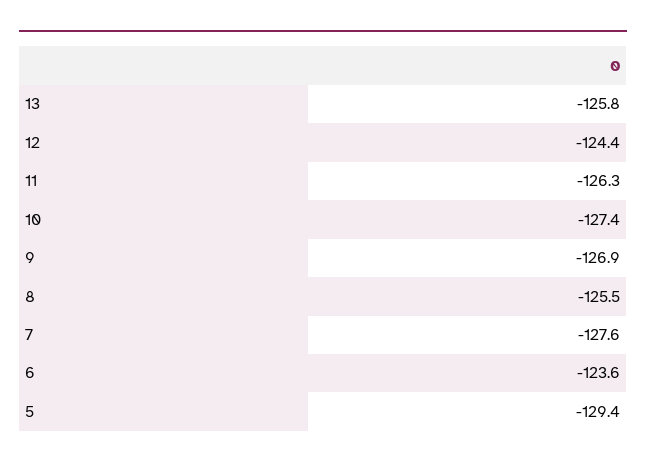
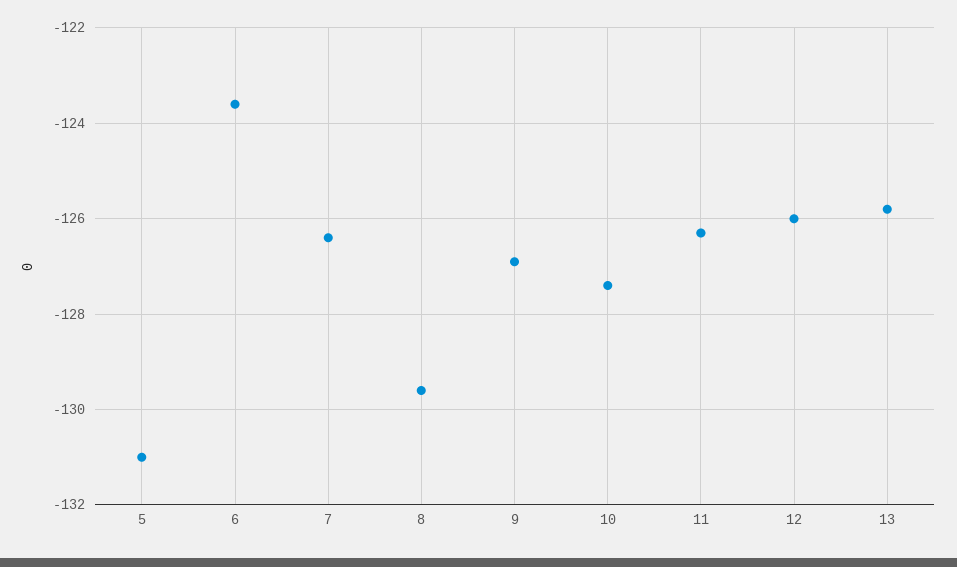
  {
    "13": -125.8,
-   "12": -124.4,
+   "12": -126,
    "11": -126.3,
    "10": -127.4,
    "9": -126.9,
-   "8": -125.5,
+   "8": -129.5,
-   "7": -127.6,
+   "7": -126.5,
    "6": -123.6,
-   "5": -129.4
+   "5": -131
  }

